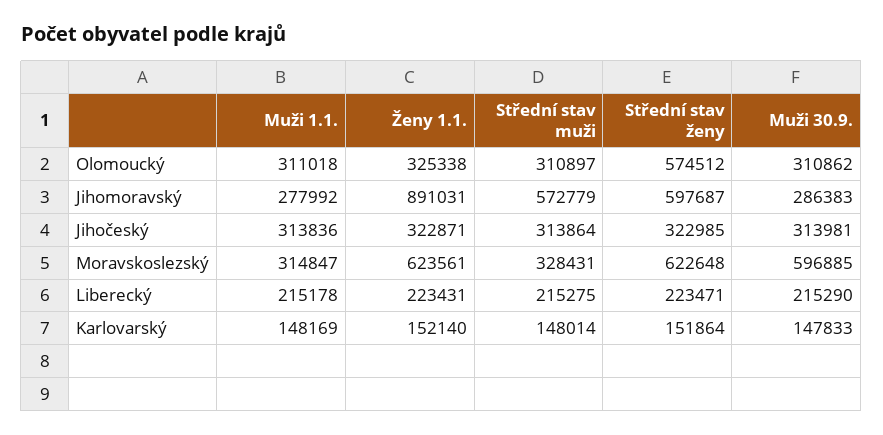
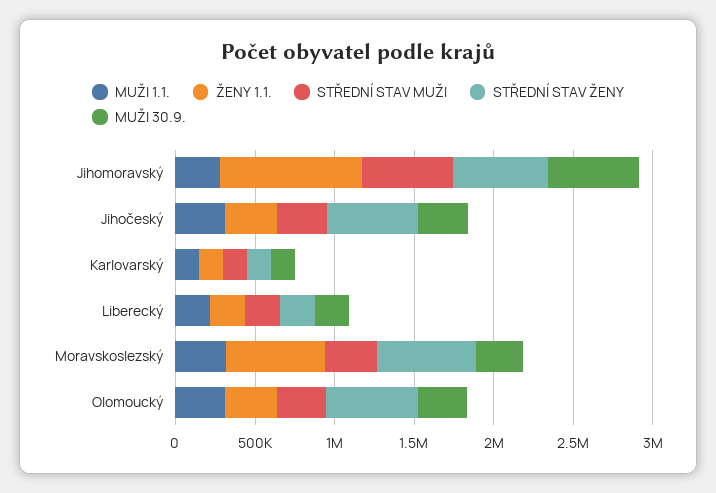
  {
    "Muži 1.1.": {
      "Olomoucký": 311018,
      "Jihomoravský": 277992,
      "Jihočeský": 313836,
      "Moravskoslezský": 314847,
      "Liberecký": 215178,
      "Karlovarský": 148169
    },
    "Ženy 1.1.": {
      "Olomoucký": 325338,
      "Jihomoravský": 891031,
      "Jihočeský": 322871,
      "Moravskoslezský": 623561,
      "Liberecký": 223431,
      "Karlovarský": 152140
    },
    "Střední stav muži": {
      "Olomoucký": 310897,
      "Jihomoravský": 572779,
      "Jihočeský": 313864,
      "Moravskoslezský": 328431,
      "Liberecký": 215275,
      "Karlovarský": 148014
    },
    "Střední stav ženy": {
      "Olomoucký": 574512,
      "Jihomoravský": 597687,
-     "Jihočeský": 322985,
+     "Jihočeský": 600000,
      "Moravskoslezský": 622648,
      "Liberecký": 223471,
      "Karlovarský": 151864
    },
    "Muži 30.9.": {
      "Olomoucký": 310862,
-     "Jihomoravský": 286383,
+     "Jihomoravský": 600000,
      "Jihočeský": 313981,
-     "Moravskoslezský": 596885,
+     "Moravskoslezský": 300000,
      "Liberecký": 215290,
      "Karlovarský": 147833
    }
  }

